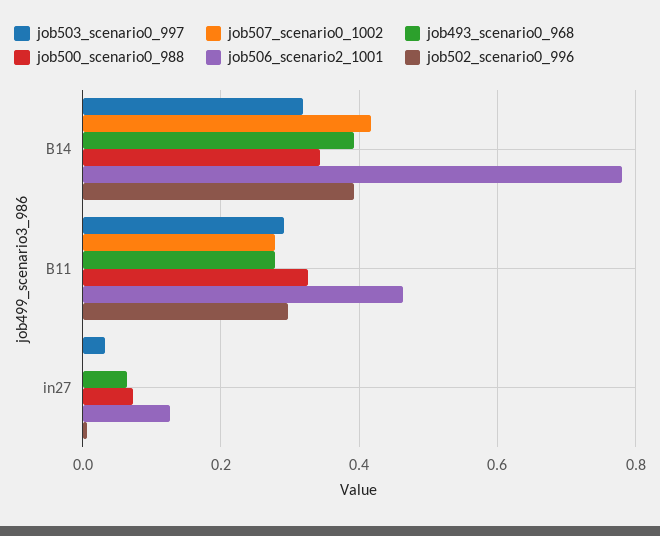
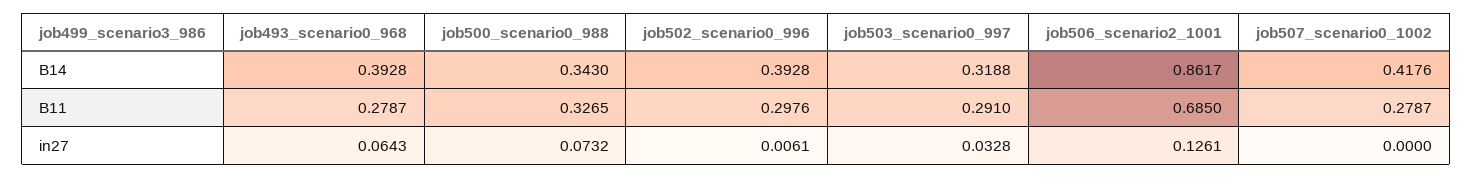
  {
    "job503_scenario0_997": {
      "B14": 0.3188,
      "B11": 0.291,
      "in27": 0.0328
    },
    "job507_scenario0_1002": {
      "B14": 0.4176,
      "B11": 0.2787,
      "in27": 0
    },
    "job493_scenario0_968": {
      "B14": 0.3928,
      "B11": 0.2787,
      "in27": 0.0643
    },
    "job500_scenario0_988": {
      "B14": 0.343,
      "B11": 0.3265,
      "in27": 0.0732
    },
    "job506_scenario2_1001": {
-     "B14": 0.78,
+     "B14": 0.8617,
-     "B11": 0.46,
+     "B11": 0.685,
      "in27": 0.1261
    },
    "job502_scenario0_996": {
      "B14": 0.3928,
      "B11": 0.2976,
      "in27": 0.0061
    }
  }

